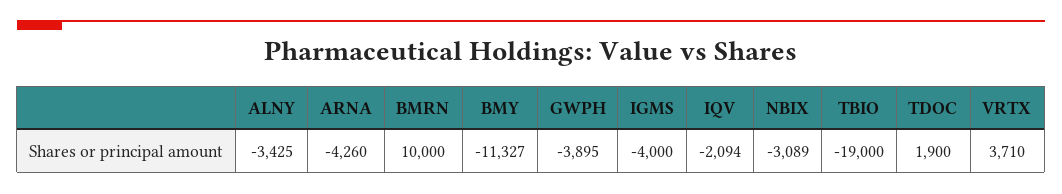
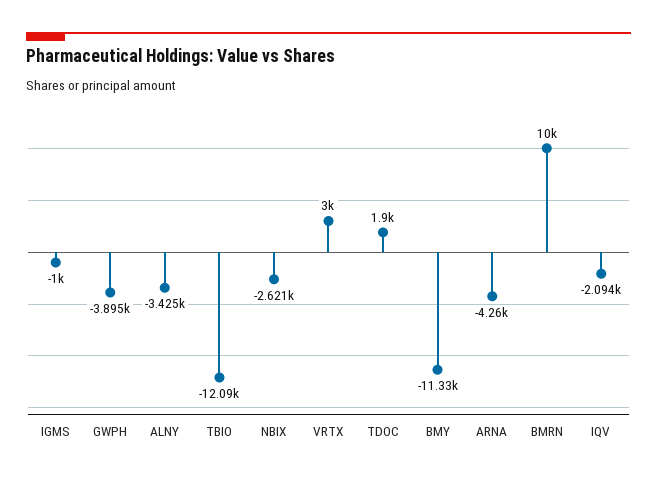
  {
    "ALNY": -3425,
    "ARNA": -4260,
    "BMRN": 10000,
    "BMY": -11327,
    "GWPH": -3895,
-   "IGMS": -4000,
+   "IGMS": -1000,
    "IQV": -2094,
-   "NBIX": -3089,
+   "NBIX": -2621,
-   "TBIO": -19000,
+   "TBIO": -12090,
    "TDOC": 1900,
-   "VRTX": 3710
+   "VRTX": 3000
  }

